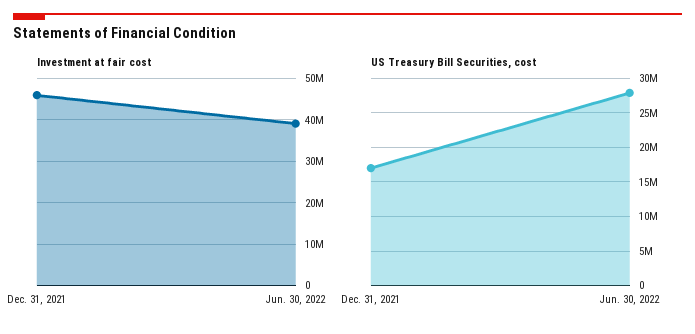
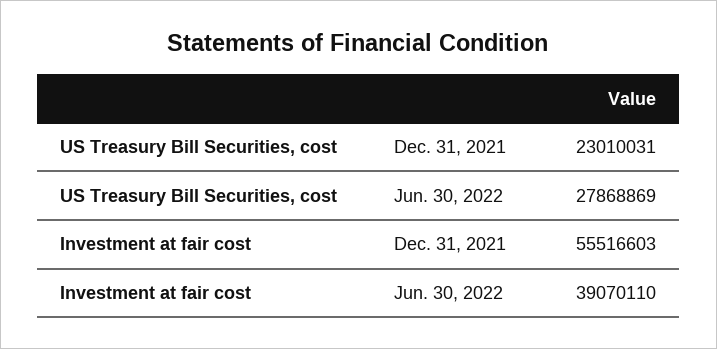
  {
    "Investment at fair cost": {
-     "Dec. 31, 2021": 46000000,
+     "Dec. 31, 2021": 55516603,
      "Jun. 30, 2022": 39070110
    },
    "US Treasury Bill Securities, cost": {
-     "Dec. 31, 2021": 17000000,
+     "Dec. 31, 2021": 23010031,
      "Jun. 30, 2022": 27868869
    }
  }

